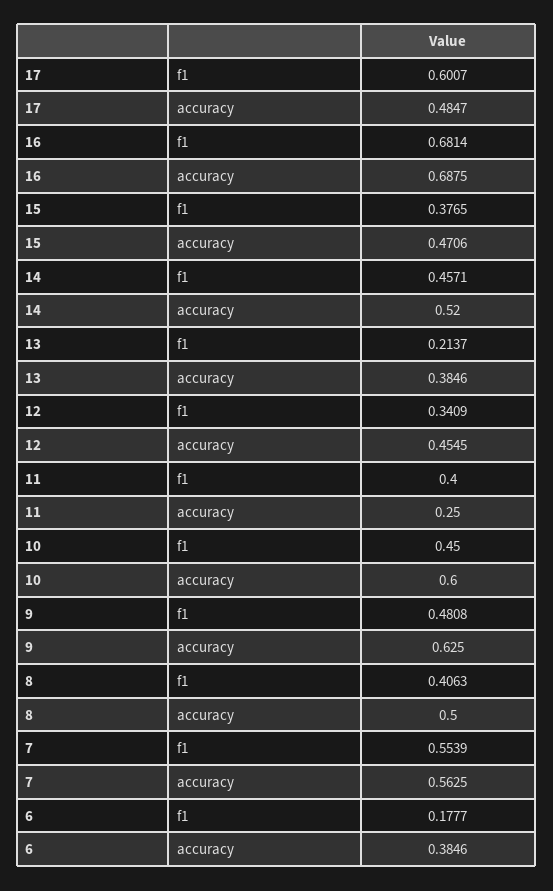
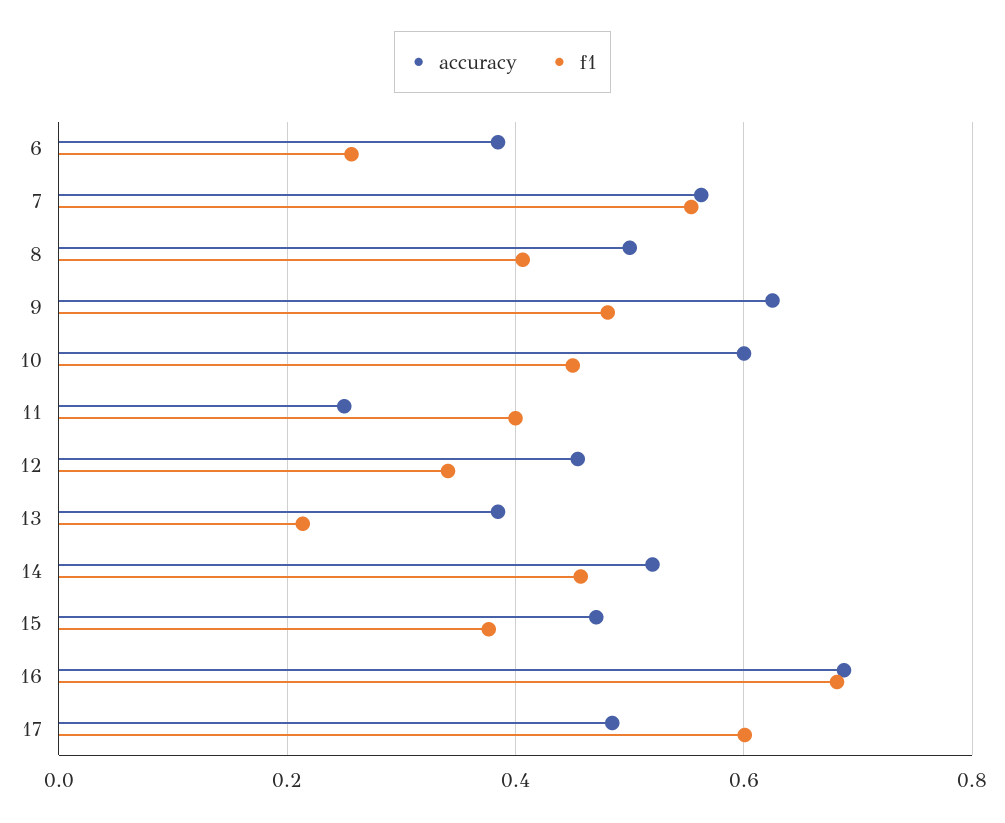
  {
    "f1": {
      "17": 0.6007,
      "16": 0.6814,
      "15": 0.3765,
      "14": 0.4571,
      "13": 0.2137,
      "12": 0.3409,
      "11": 0.4,
      "10": 0.45,
      "9": 0.4808,
      "8": 0.4063,
      "7": 0.5539,
-     "6": 0.1777
+     "6": 0.26
    },
    "accuracy": {
      "17": 0.4847,
      "16": 0.6875,
      "15": 0.4706,
      "14": 0.52,
      "13": 0.3846,
      "12": 0.4545,
      "11": 0.25,
      "10": 0.6,
      "9": 0.625,
      "8": 0.5,
      "7": 0.5625,
      "6": 0.3846
    }
  }

